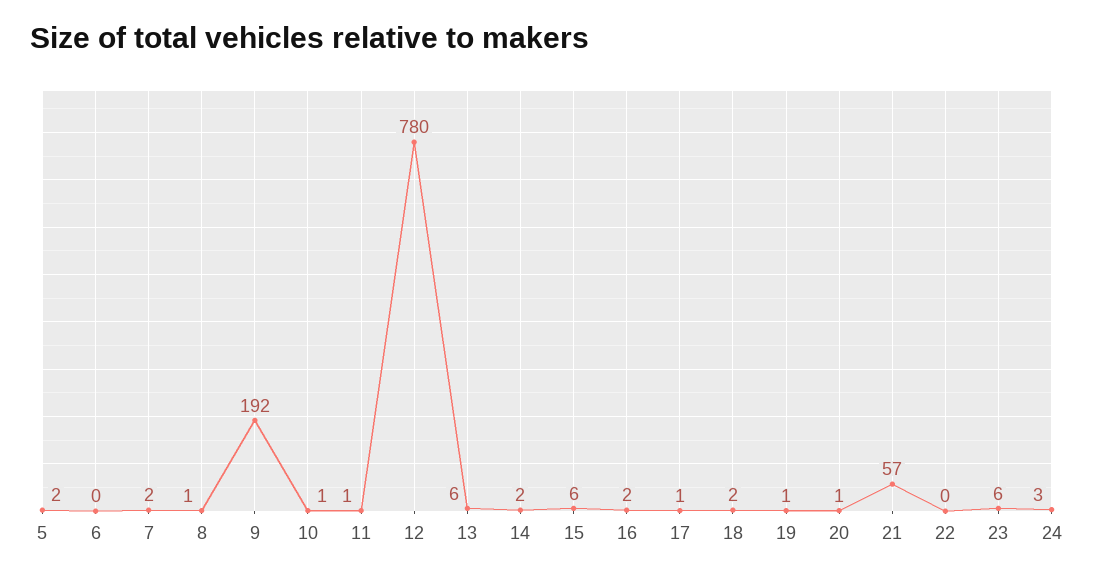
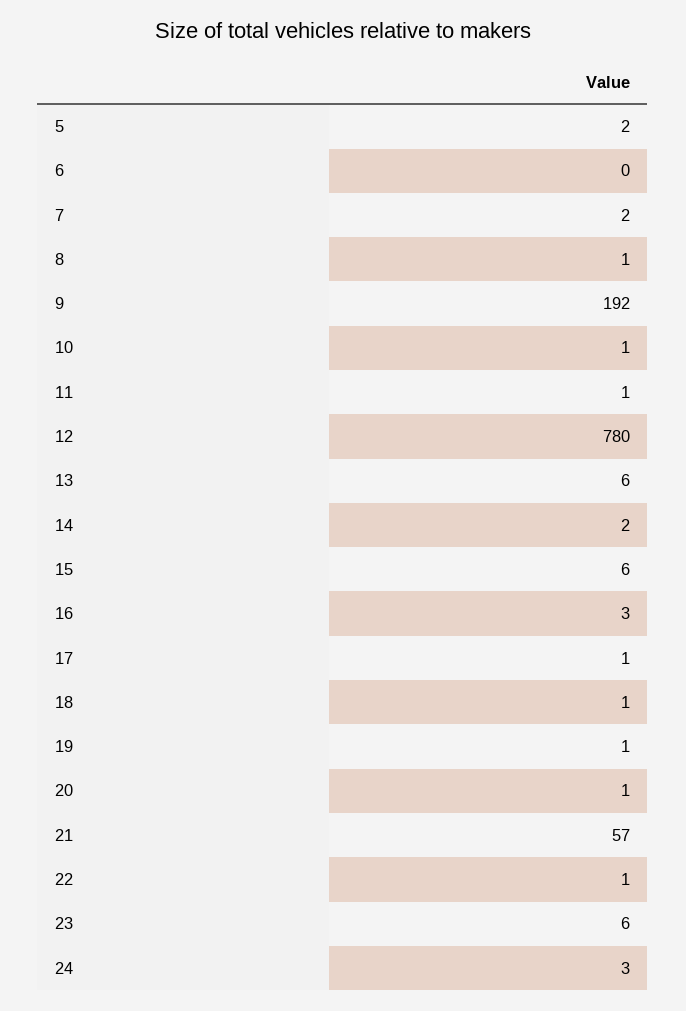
  {
    "5": 2,
    "6": 0,
    "7": 2,
    "8": 1,
    "9": 192,
    "10": 1,
    "11": 1,
    "12": 780,
    "13": 6,
    "14": 2,
    "15": 6,
-   "16": 2,
+   "16": 3,
    "17": 1,
-   "18": 2,
+   "18": 1,
    "19": 1,
    "20": 1,
    "21": 57,
-   "22": 0,
+   "22": 1,
    "23": 6,
    "24": 3
  }

